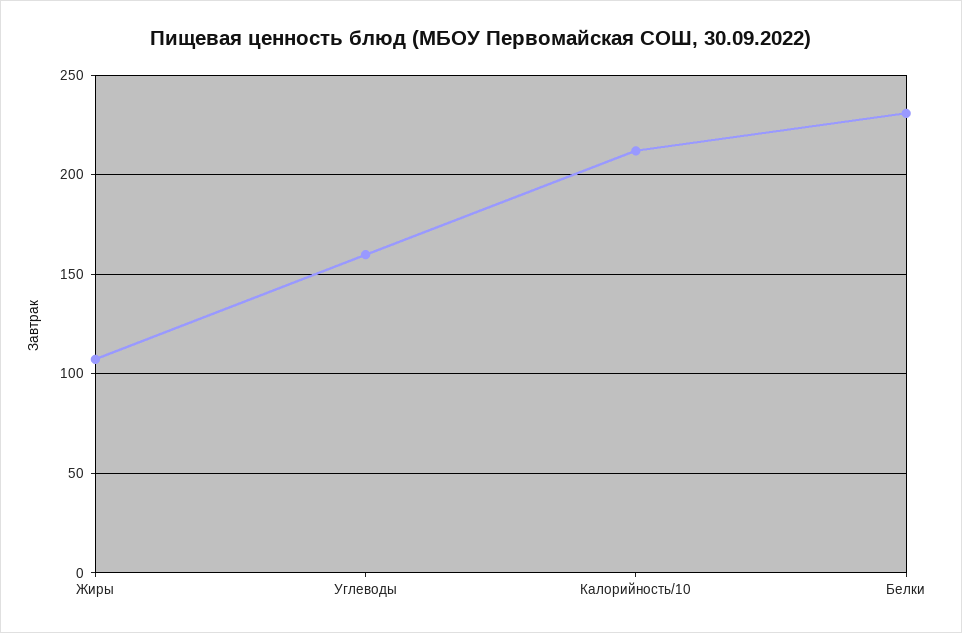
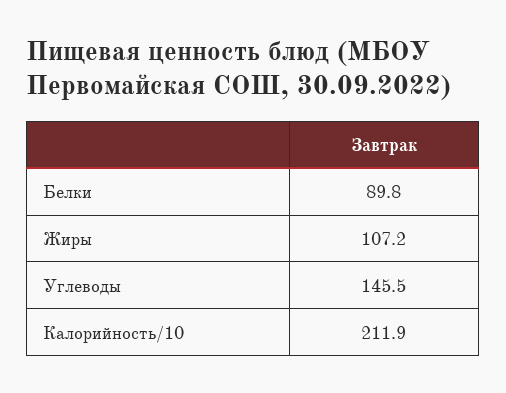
  {
    "Жиры": 107.2,
-   "Углеводы": 160,
+   "Углеводы": 145.5,
    "Калорийность/10": 211.9,
-   "Белки": 230
+   "Белки": 89.8
  }

